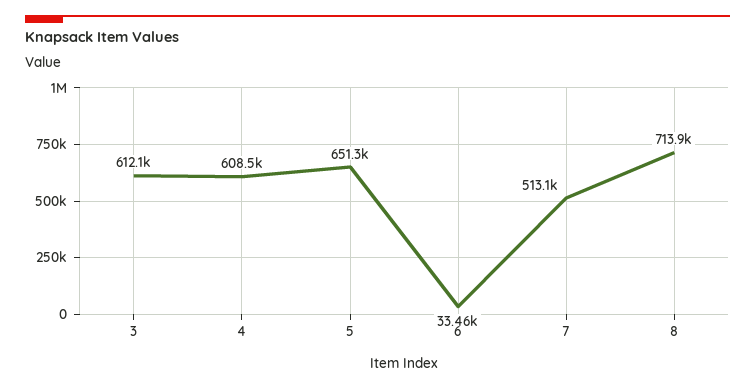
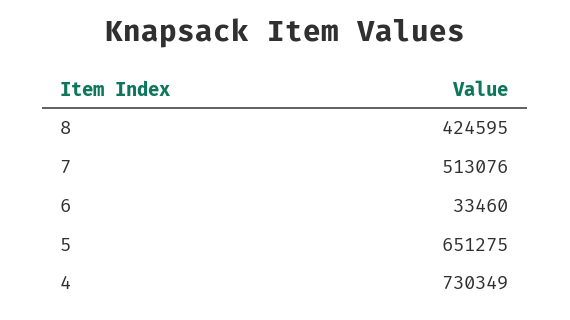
  {
-   "3": 612100,
-   "4": 608500,
+   "4": 730349,
    "5": 651275,
    "6": 33460,
    "7": 513076,
-   "8": 713900
+   "8": 424595
  }

